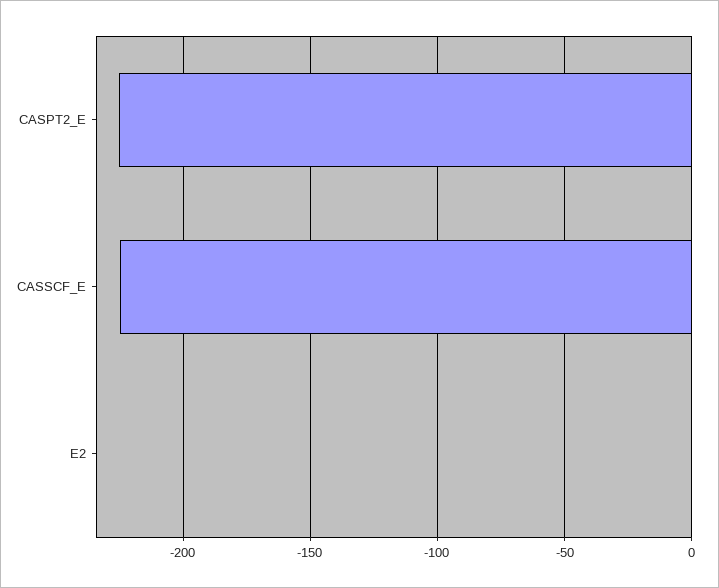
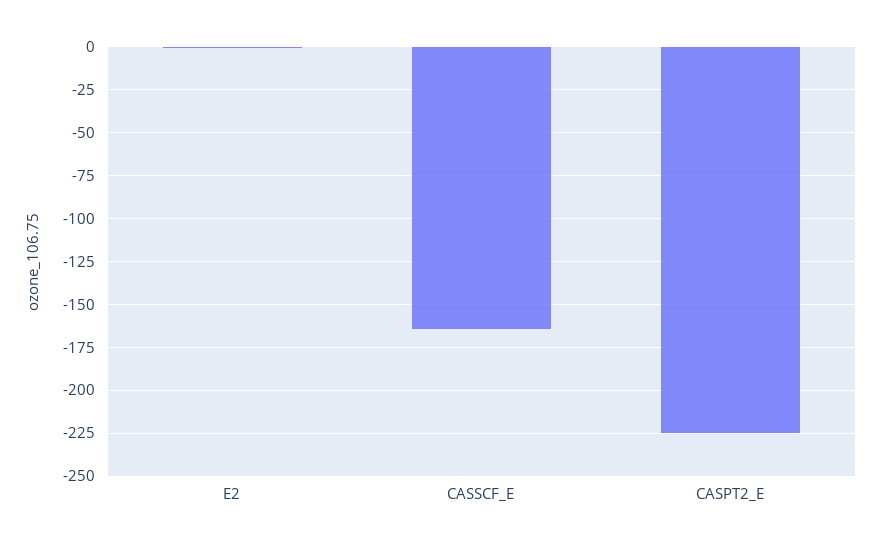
  {
    "CASPT2_E": -225,
-   "CASSCF_E": -225,
+   "CASSCF_E": -165,
    "E2": 0
  }

